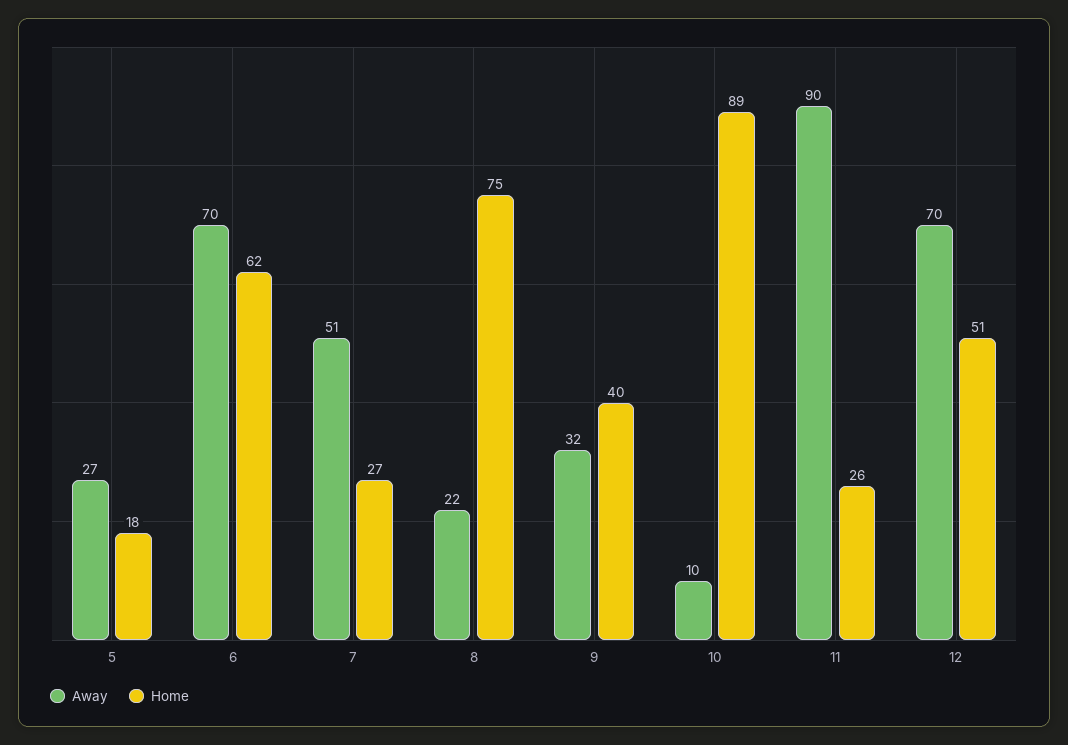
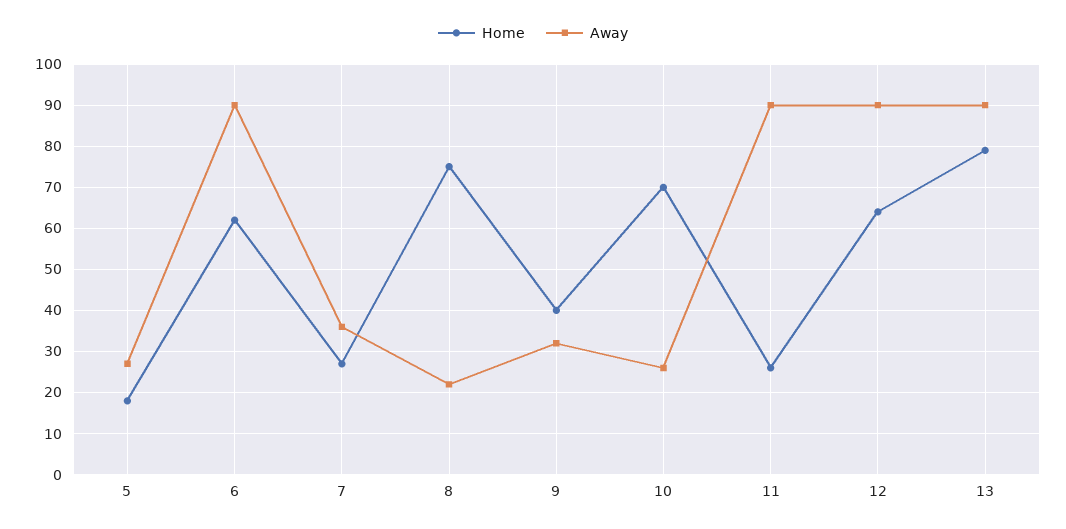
  {
    "Away": {
      "5": 27,
-     "6": 70,
+     "6": 90,
-     "7": 51,
+     "7": 35,
      "8": 22,
      "9": 32,
-     "10": 10,
+     "10": 25,
      "11": 90,
-     "12": 70
+     "12": 90,
+     "13": 90
    },
    "Home": {
      "5": 18,
      "6": 62,
      "7": 27,
      "8": 75,
      "9": 40,
-     "10": 89,
+     "10": 70,
      "11": 26,
-     "12": 51
+     "12": 65,
+     "13": 80
    }
  }

